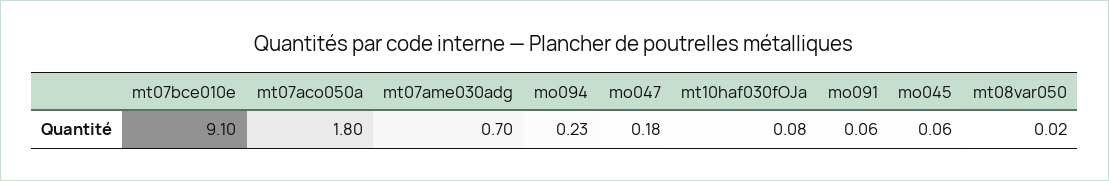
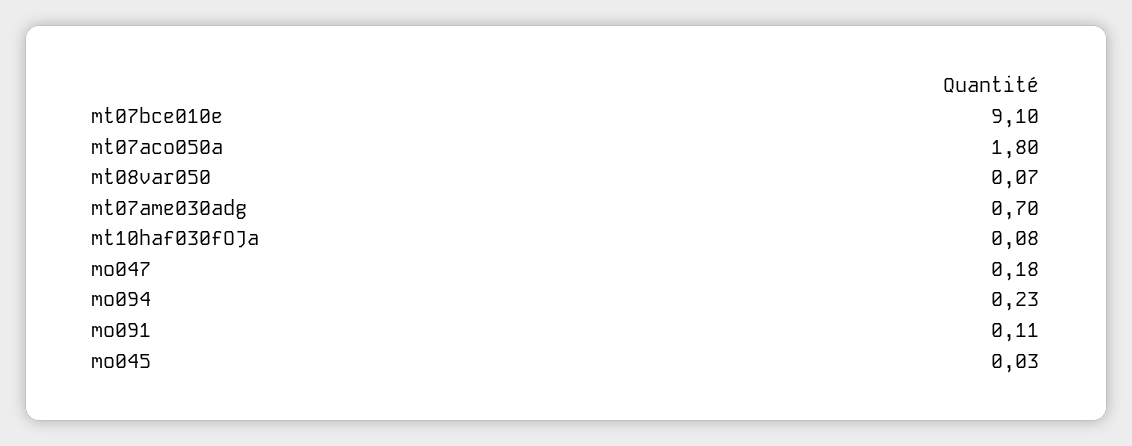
  {
    "mt07bce010e": 9.1,
    "mt07aco050a": 1.8,
    "mt07ame030adg": 0.7,
    "mo094": 0.23,
    "mo047": 0.18,
    "mt10haf030fOJa": 0.08,
-   "mo091": 0.06,
+   "mo091": 0.11,
-   "mo045": 0.06,
+   "mo045": 0.03,
-   "mt08var050": 0.02
+   "mt08var050": 0.07
  }

